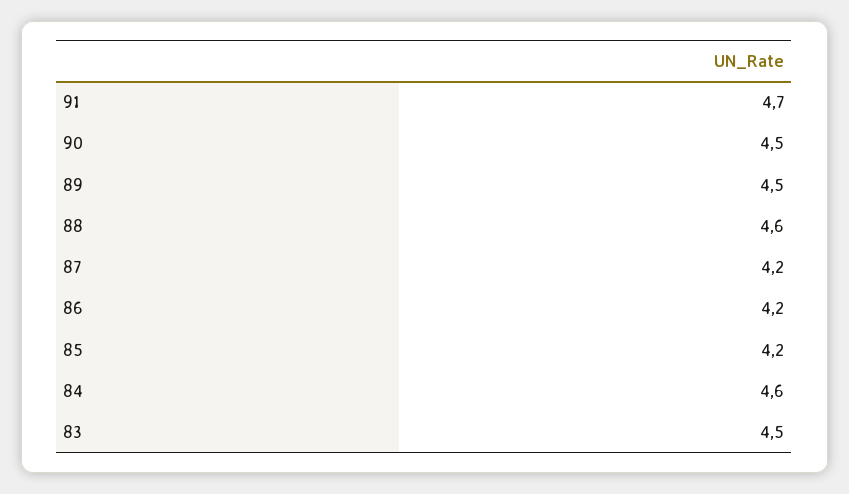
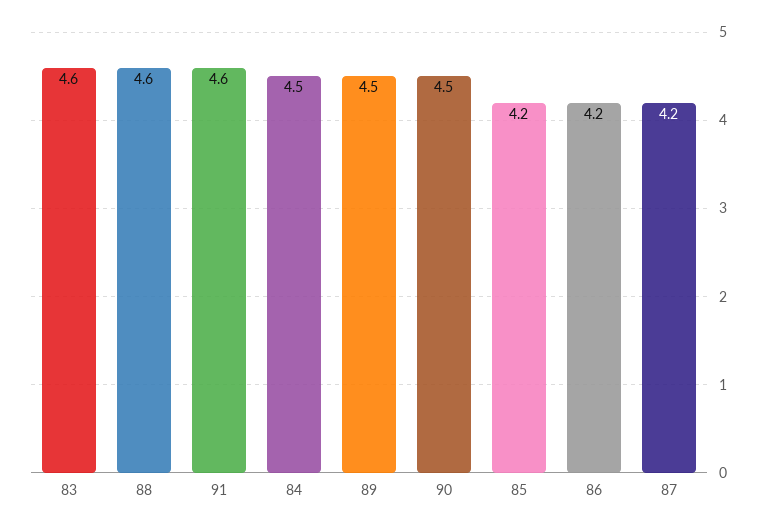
  {
-   "91": 4.7,
+   "91": 4.6,
    "90": 4.5,
    "89": 4.5,
    "88": 4.6,
    "87": 4.2,
    "86": 4.2,
    "85": 4.2,
-   "84": 4.6,
+   "84": 4.5,
-   "83": 4.5
+   "83": 4.6
  }

